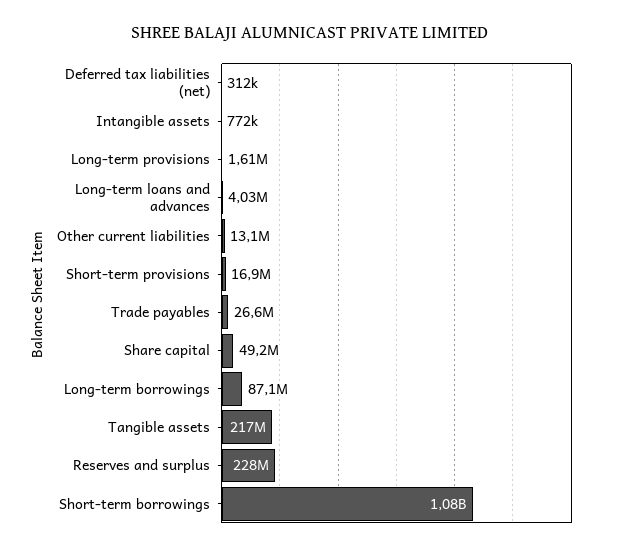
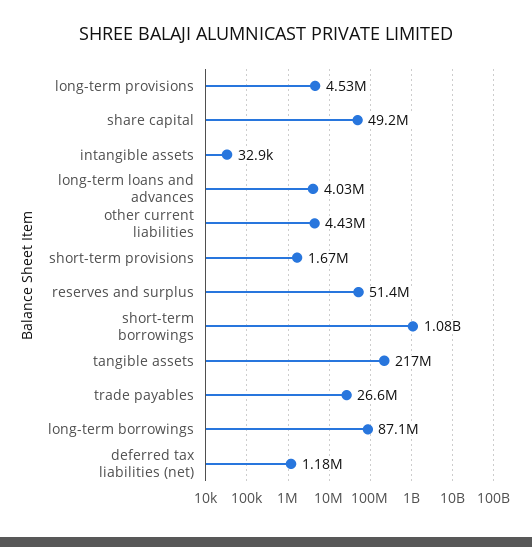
  {
-   "Deferred tax liabilities (net)": 312000,
+   "Deferred tax liabilities (net)": 1180000,
-   "Intangible assets": 772000,
+   "Intangible assets": 32900,
-   "Long-term provisions": 1610000,
+   "Long-term provisions": 4530000,
    "Long-term loans and advances": 4030000,
-   "Other current liabilities": 13100000,
+   "Other current liabilities": 4430000,
-   "Short-term provisions": 16900000,
+   "Short-term provisions": 1670000,
    "Trade payables": 26600000,
    "Share capital": 49200000,
    "Long-term borrowings": 87100000,
    "Tangible assets": 217000000,
-   "Reserves and surplus": 228000000,
+   "Reserves and surplus": 51400000,
    "Short-term borrowings": 1080000000
  }

